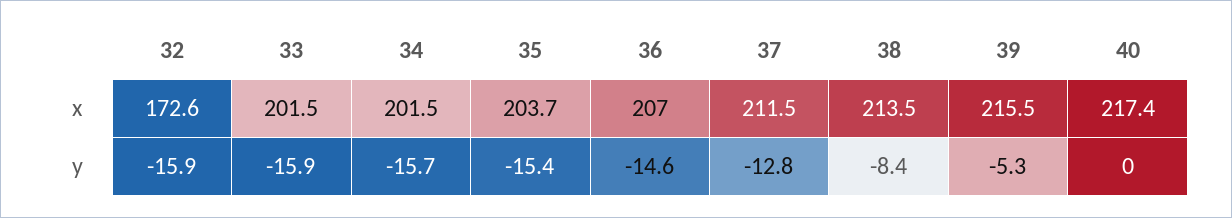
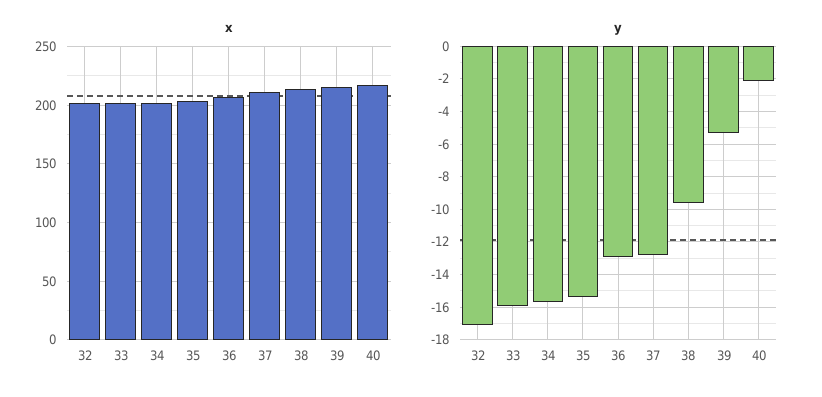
  {
    "x": {
-     "32": 172.6,
+     "32": 200,
      "33": 201.5,
      "34": 201.5,
      "35": 203.7,
      "36": 207,
      "37": 211.5,
      "38": 213.5,
      "39": 215.5,
      "40": 217.4
    },
    "y": {
-     "32": -15.9,
+     "32": -17,
      "33": -15.9,
      "34": -15.7,
      "35": -15.4,
-     "36": -14.6,
+     "36": -13,
      "37": -12.8,
-     "38": -8.4,
+     "38": -9.5,
      "39": -5.3,
-     "40": 0
+     "40": -2
    }
  }

